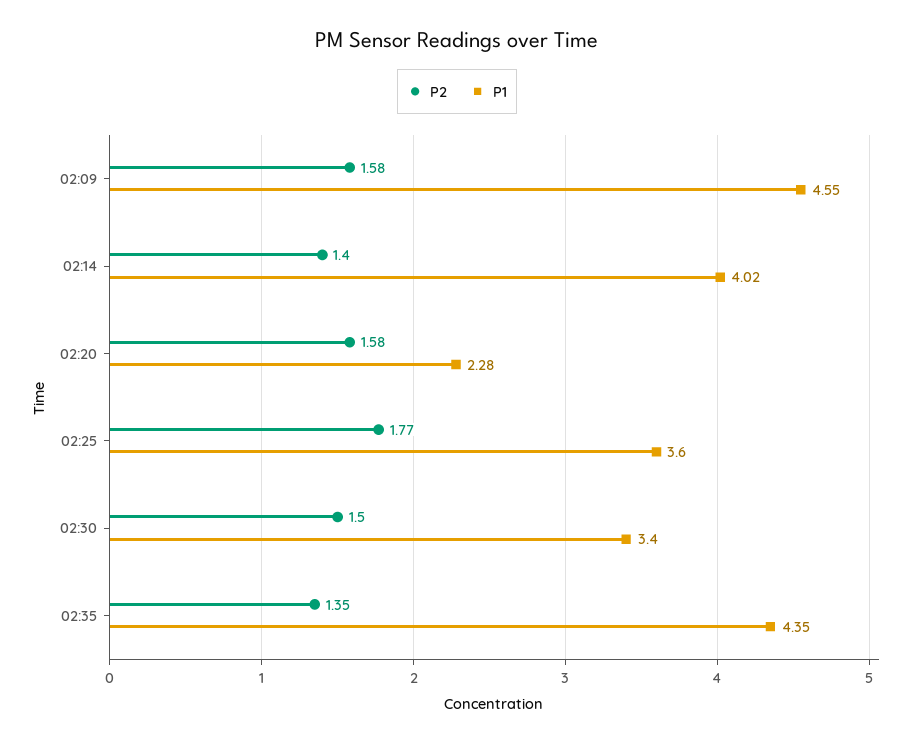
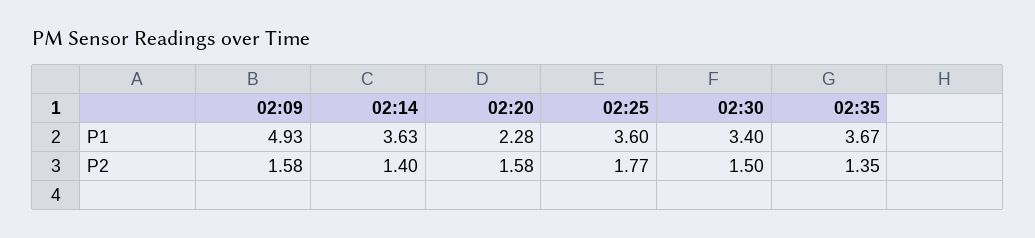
  {
    "P2": {
      "02:09": 1.58,
      "02:14": 1.4,
      "02:20": 1.58,
      "02:25": 1.77,
      "02:30": 1.5,
      "02:35": 1.35
    },
    "P1": {
-     "02:09": 4.55,
+     "02:09": 4.93,
-     "02:14": 4.02,
+     "02:14": 3.63,
      "02:20": 2.28,
      "02:25": 3.6,
      "02:30": 3.4,
-     "02:35": 4.35
+     "02:35": 3.67
    }
  }

